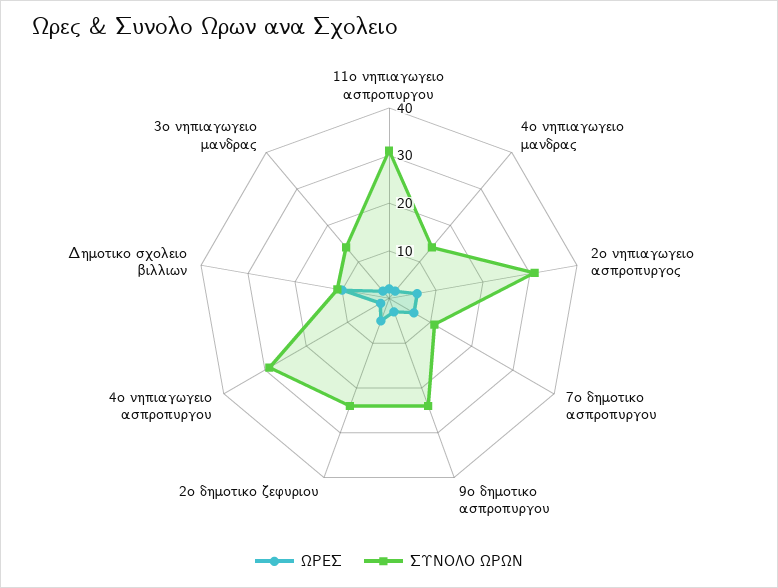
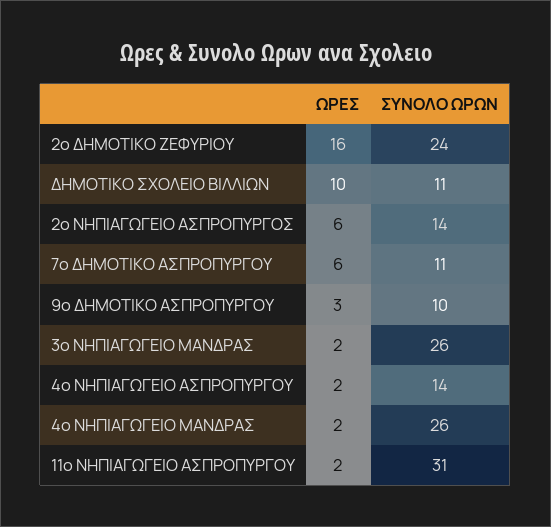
  {
    "ΩΡΕΣ": {
      "11ο νηπιαγωγειο ασπροπυργου": 2,
      "4ο νηπιαγωγειο μανδρας": 2,
      "2ο νηπιαγωγειο ασπροπυργος": 6,
      "7ο δημοτικο ασπροπυργου": 6,
      "9ο δημοτικο ασπροπυργου": 3,
-     "2ο δημοτικο ζεφυριου": 5,
+     "2ο δημοτικο ζεφυριου": 16,
      "4ο νηπιαγωγειο ασπροπυργου": 2,
      "Δημοτικο σχολειο βιλλιων": 10,
      "3ο νηπιαγωγειο μανδρας": 2
    },
    "ΣΥΝΟΛΟ ΩΡΩΝ": {
      "11ο νηπιαγωγειο ασπροπυργου": 31,
-     "4ο νηπιαγωγειο μανδρας": 15,
+     "4ο νηπιαγωγειο μανδρας": 26,
-     "2ο νηπιαγωγειο ασπροπυργος": 30,
+     "2ο νηπιαγωγειο ασπροπυργος": 14,
      "7ο δημοτικο ασπροπυργου": 11,
-     "9ο δημοτικο ασπροπυργου": 25,
+     "9ο δημοτικο ασπροπυργου": 10,
      "2ο δημοτικο ζεφυριου": 24,
-     "4ο νηπιαγωγειο ασπροπυργου": 30,
+     "4ο νηπιαγωγειο ασπροπυργου": 14,
      "Δημοτικο σχολειο βιλλιων": 11,
-     "3ο νηπιαγωγειο μανδρας": 15
+     "3ο νηπιαγωγειο μανδρας": 26
    }
  }

